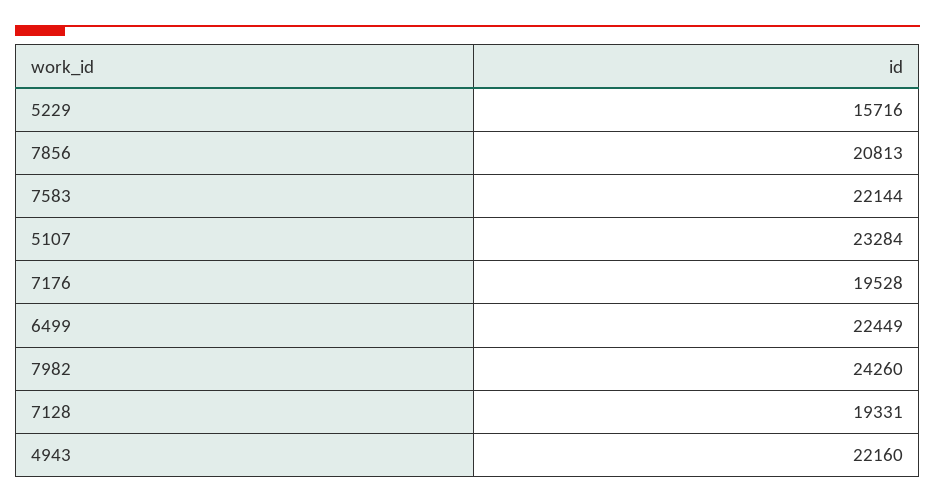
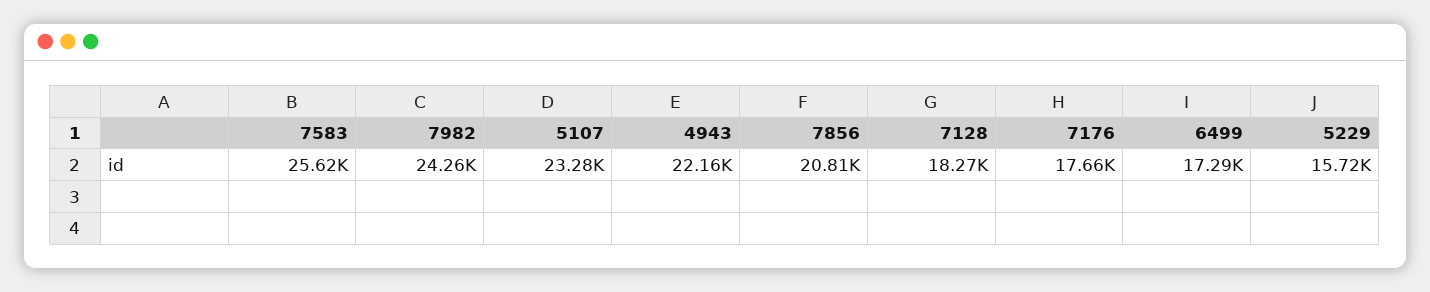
  {
    "5229": 15716,
    "7856": 20813,
-   "7583": 22144,
+   "7583": 25620,
    "5107": 23284,
-   "7176": 19528,
+   "7176": 17660,
-   "6499": 22449,
+   "6499": 17290,
    "7982": 24260,
-   "7128": 19331,
+   "7128": 18270,
    "4943": 22160
  }

